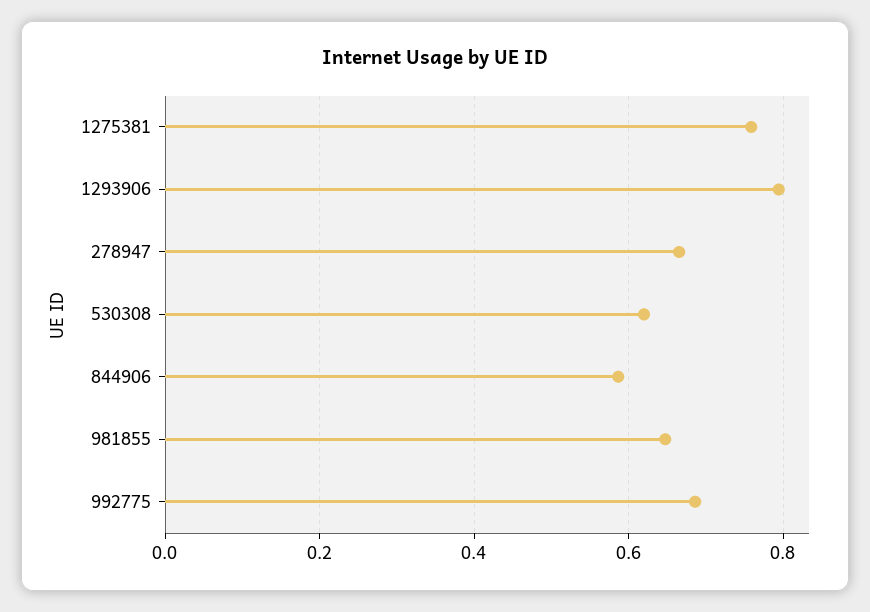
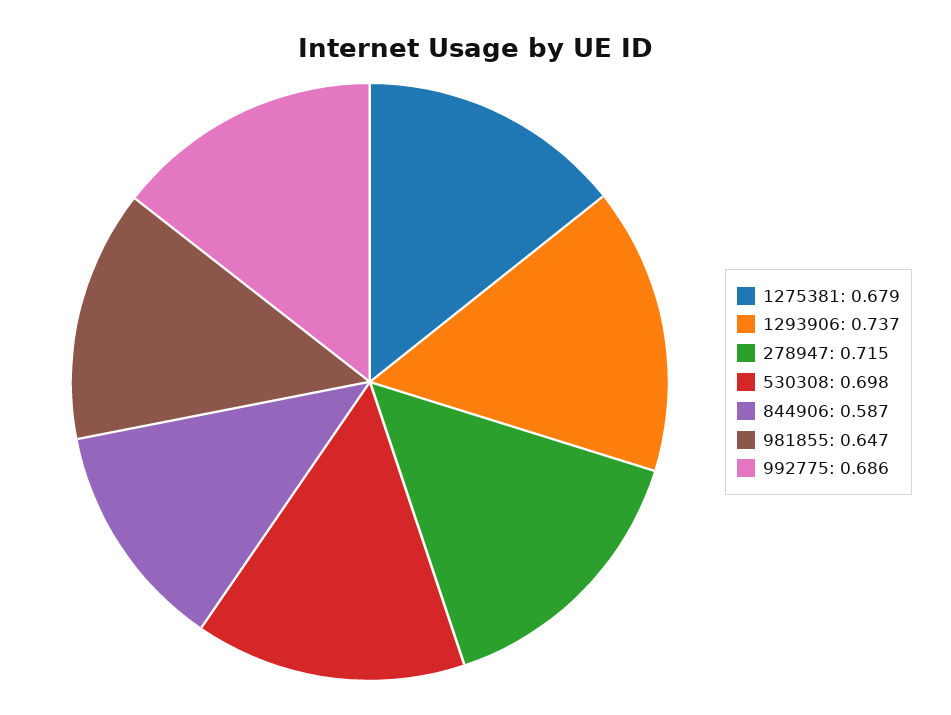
  {
-   "1275381": 0.76,
+   "1275381": 0.679,
-   "1293906": 0.8,
+   "1293906": 0.737,
-   "278947": 0.66,
+   "278947": 0.715,
-   "530308": 0.62,
+   "530308": 0.698,
    "844906": 0.587,
    "981855": 0.647,
    "992775": 0.686
  }

